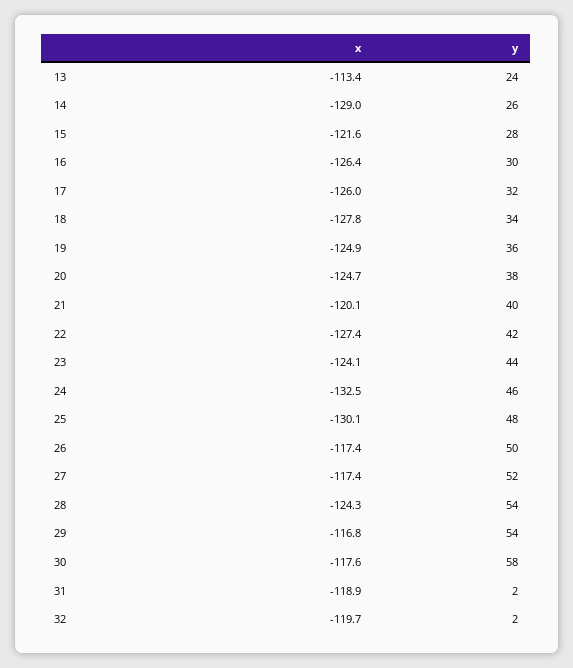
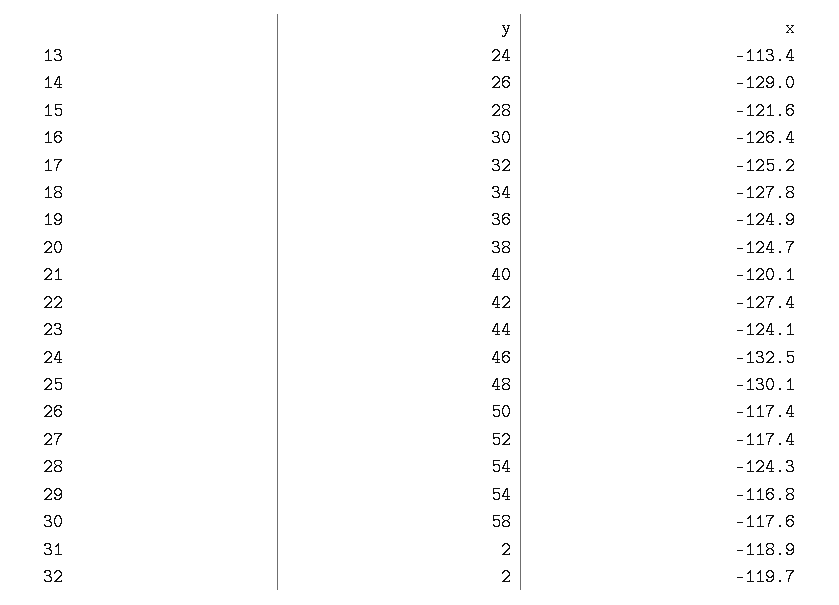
  {
    "x": {
      "13": -113.4,
      "14": -129,
      "15": -121.6,
      "16": -126.4,
-     "17": -126,
+     "17": -125.2,
      "18": -127.8,
      "19": -124.9,
      "20": -124.7,
      "21": -120.1,
      "22": -127.4,
      "23": -124.1,
      "24": -132.5,
      "25": -130.1,
      "26": -117.4,
      "27": -117.4,
      "28": -124.3,
      "29": -116.8,
      "30": -117.6,
      "31": -118.9,
      "32": -119.7
    },
    "y": {
      "13": 24,
      "14": 26,
      "15": 28,
      "16": 30,
      "17": 32,
      "18": 34,
      "19": 36,
      "20": 38,
      "21": 40,
      "22": 42,
      "23": 44,
      "24": 46,
      "25": 48,
      "26": 50,
      "27": 52,
      "28": 54,
      "29": 54,
      "30": 58,
      "31": 2,
      "32": 2
    }
  }

